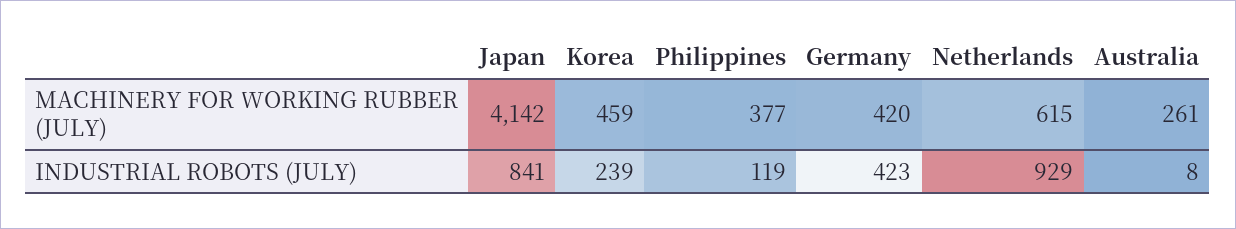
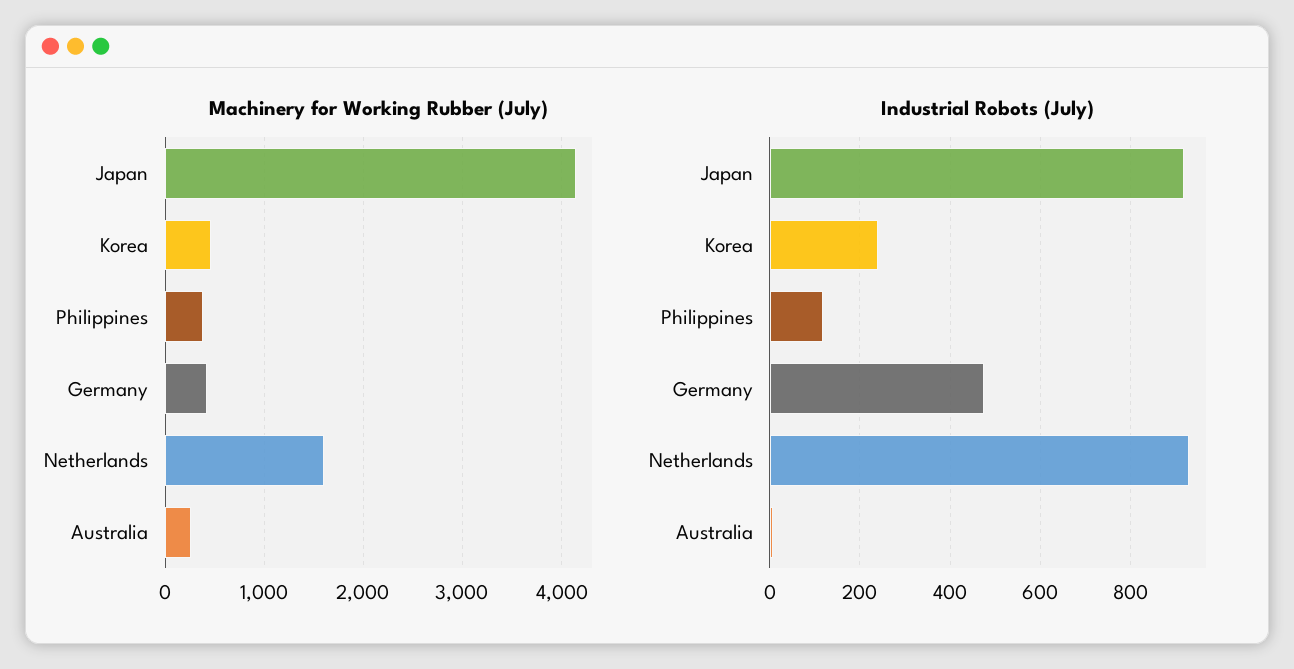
  {
    "MACHINERY FOR WORKING RUBBER (JULY)": {
      "Japan": 4142,
      "Korea": 459,
      "Philippines": 377,
      "Germany": 420,
-     "Netherlands": 615,
+     "Netherlands": 1600,
      "Australia": 261
    },
    "INDUSTRIAL ROBOTS (JULY)": {
-     "Japan": 841,
+     "Japan": 920,
      "Korea": 239,
      "Philippines": 119,
-     "Germany": 423,
+     "Germany": 480,
      "Netherlands": 929,
      "Australia": 8
    }
  }

